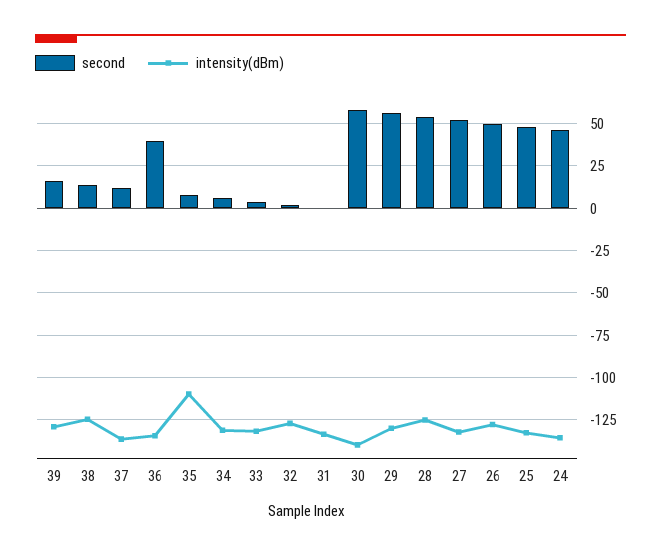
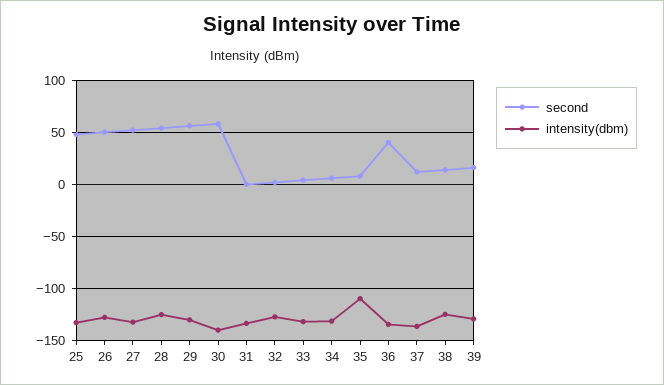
  {
    "second": {
      "39": 15,
      "38": 15,
      "37": 10,
      "36": 40,
      "35": 10,
      "34": 5,
      "33": 5,
      "32": 0,
      "31": 0,
      "30": 60,
      "29": 55,
      "28": 55,
      "27": 50,
      "26": 50,
-     "25": 50,
+     "25": 50
-     "24": 45
    },
    "intensity(dBm)": {
      "39": -130,
      "38": -125,
      "37": -135,
      "36": -135,
      "35": -110,
      "34": -130,
      "33": -130,
      "32": -125,
      "31": -135,
      "30": -140,
      "29": -130,
      "28": -125,
      "27": -130,
      "26": -130,
-     "25": -135,
+     "25": -135
-     "24": -135
    }
  }

